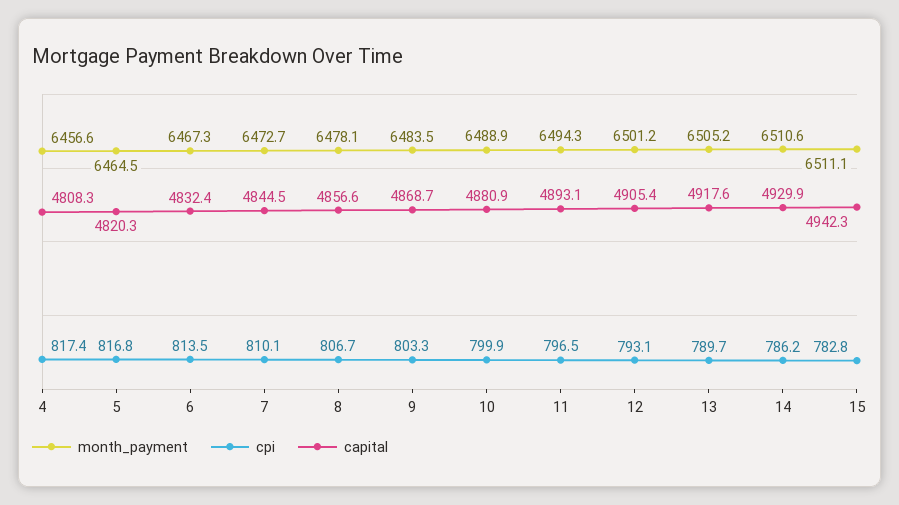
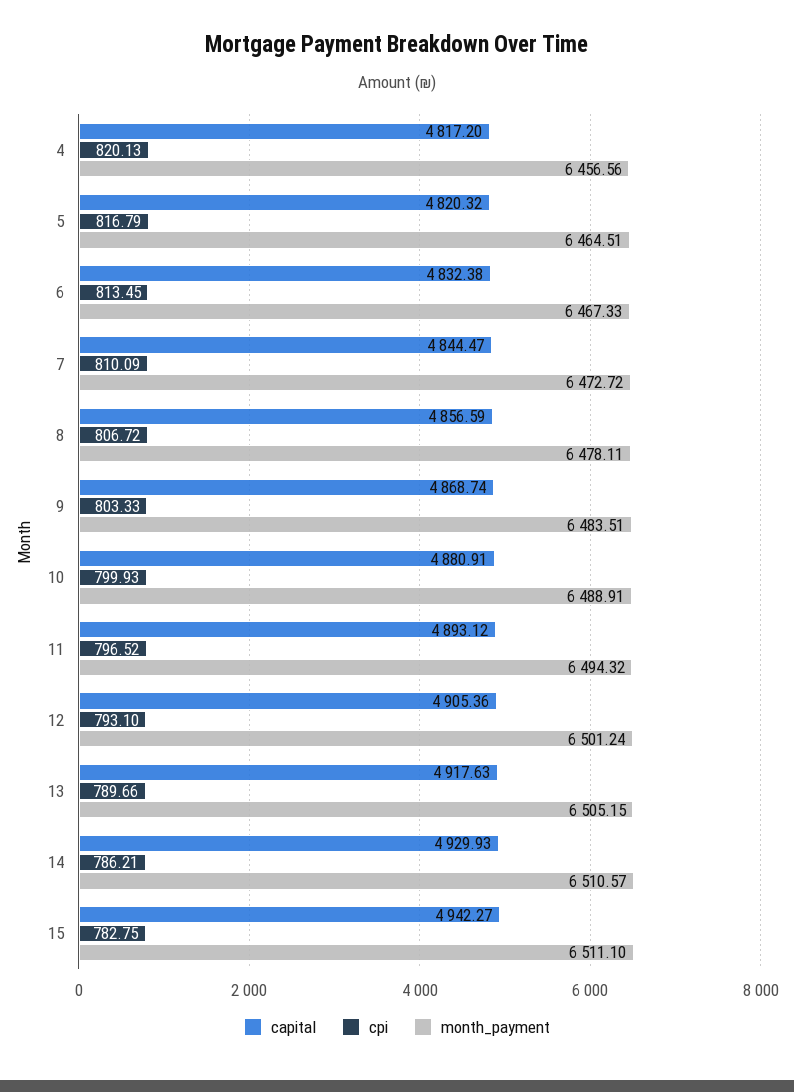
  {
    "month_payment": {
      "4": 6456.56,
      "5": 6464.51,
      "6": 6467.33,
      "7": 6472.72,
      "8": 6478.11,
      "9": 6483.51,
      "10": 6488.91,
      "11": 6494.32,
      "12": 6501.24,
      "13": 6505.15,
      "14": 6510.57,
      "15": 6511.1
    },
    "cpi": {
-     "4": 817.4,
+     "4": 820.13,
      "5": 816.79,
      "6": 813.45,
      "7": 810.09,
      "8": 806.72,
      "9": 803.33,
      "10": 799.93,
      "11": 796.52,
      "12": 793.1,
      "13": 789.66,
      "14": 786.21,
      "15": 782.75
    },
    "capital": {
-     "4": 4808.3,
+     "4": 4817.2,
      "5": 4820.32,
      "6": 4832.38,
      "7": 4844.47,
      "8": 4856.59,
      "9": 4868.74,
      "10": 4880.91,
      "11": 4893.12,
      "12": 4905.36,
      "13": 4917.63,
      "14": 4929.93,
      "15": 4942.27
    }
  }

